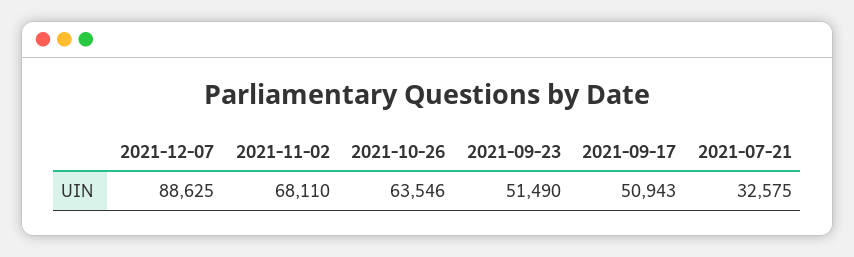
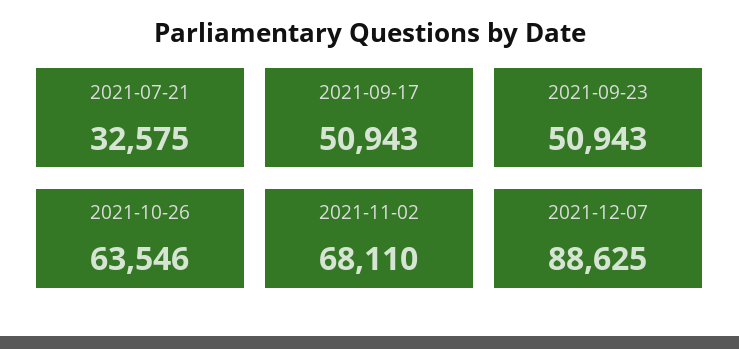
  {
    "2021-12-07": 88625,
    "2021-11-02": 68110,
    "2021-10-26": 63546,
-   "2021-09-23": 51490,
+   "2021-09-23": 50943,
    "2021-09-17": 50943,
    "2021-07-21": 32575
  }

